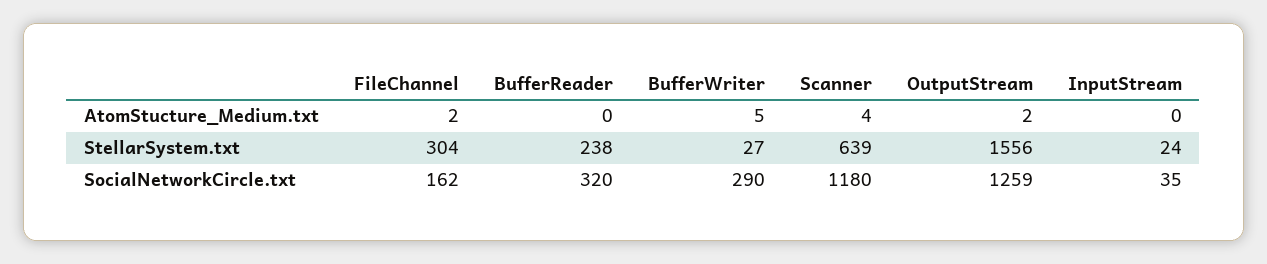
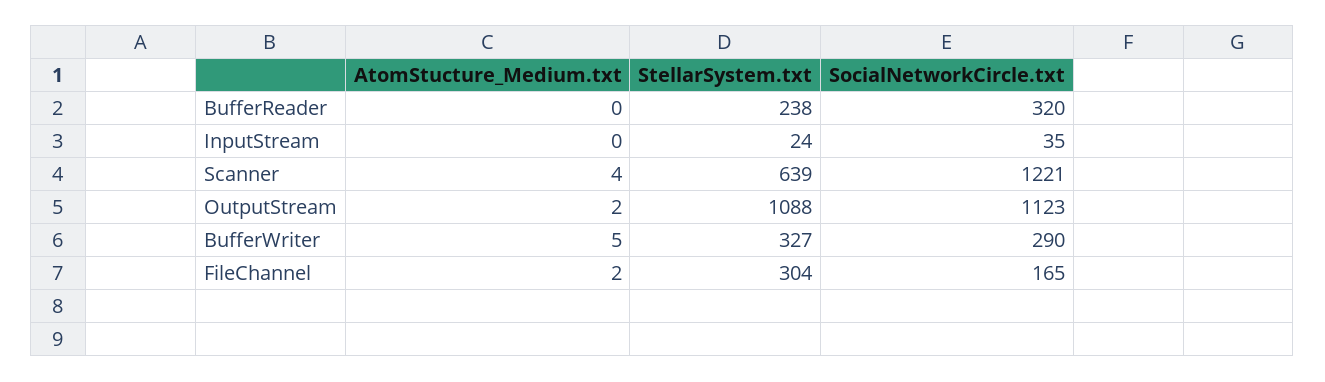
  {
    "FileChannel": {
      "AtomStucture_Medium.txt": 2,
      "StellarSystem.txt": 304,
-     "SocialNetworkCircle.txt": 162
+     "SocialNetworkCircle.txt": 165
    },
    "BufferReader": {
      "AtomStucture_Medium.txt": 0,
      "StellarSystem.txt": 238,
      "SocialNetworkCircle.txt": 320
    },
    "BufferWriter": {
      "AtomStucture_Medium.txt": 5,
-     "StellarSystem.txt": 27,
+     "StellarSystem.txt": 327,
      "SocialNetworkCircle.txt": 290
    },
    "Scanner": {
      "AtomStucture_Medium.txt": 4,
      "StellarSystem.txt": 639,
-     "SocialNetworkCircle.txt": 1180
+     "SocialNetworkCircle.txt": 1221
    },
    "OutputStream": {
      "AtomStucture_Medium.txt": 2,
-     "StellarSystem.txt": 1556,
+     "StellarSystem.txt": 1088,
-     "SocialNetworkCircle.txt": 1259
+     "SocialNetworkCircle.txt": 1123
    },
    "InputStream": {
      "AtomStucture_Medium.txt": 0,
      "StellarSystem.txt": 24,
      "SocialNetworkCircle.txt": 35
    }
  }

